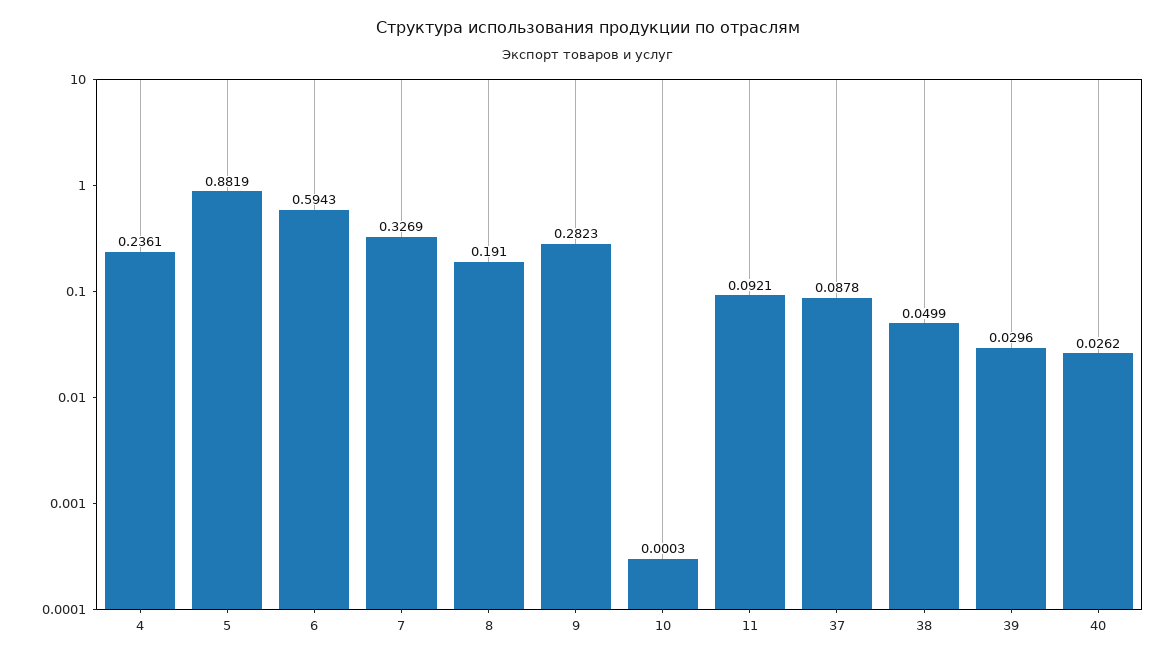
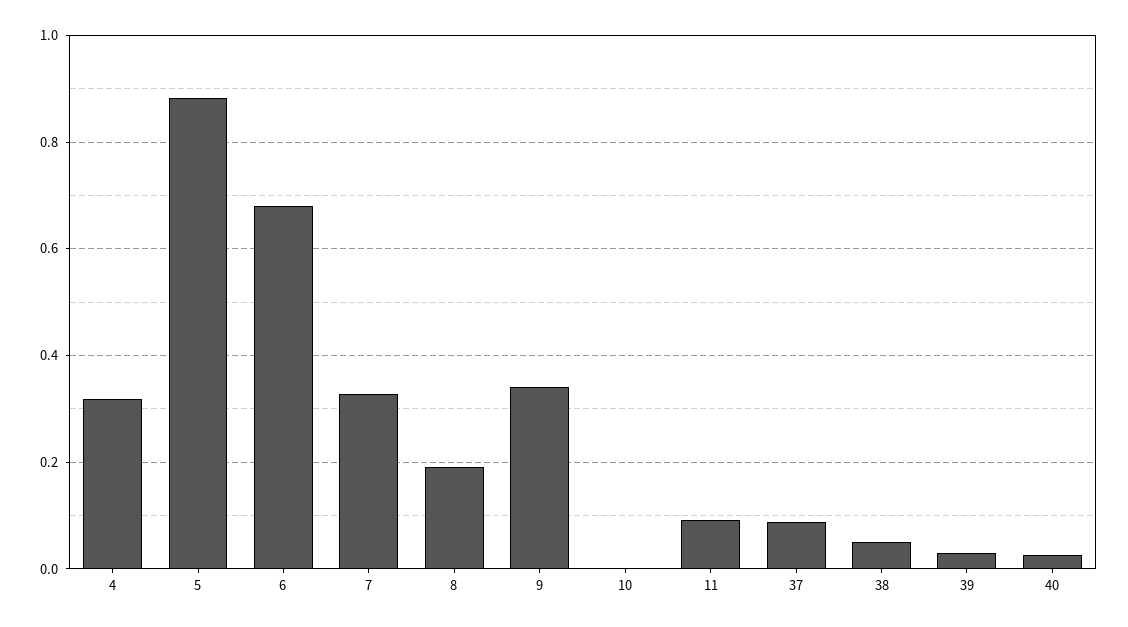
  {
-   "4": 0.2361,
+   "4": 0.32,
    "5": 0.8819,
-   "6": 0.5943,
+   "6": 0.68,
    "7": 0.3269,
    "8": 0.191,
-   "9": 0.2823,
+   "9": 0.34,
    "10": 0.0003,
    "11": 0.0921,
    "37": 0.0878,
    "38": 0.0499,
    "39": 0.0296,
    "40": 0.0262
  }

